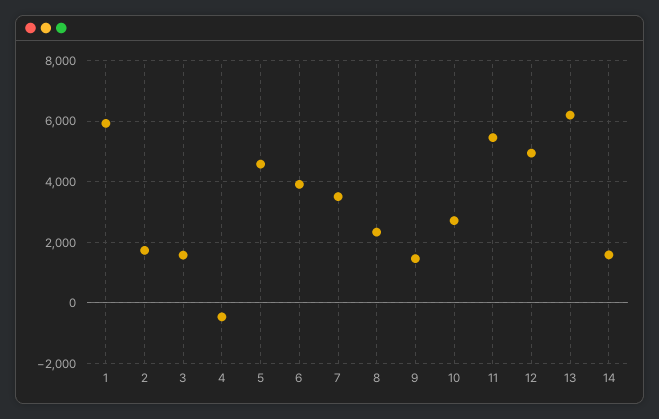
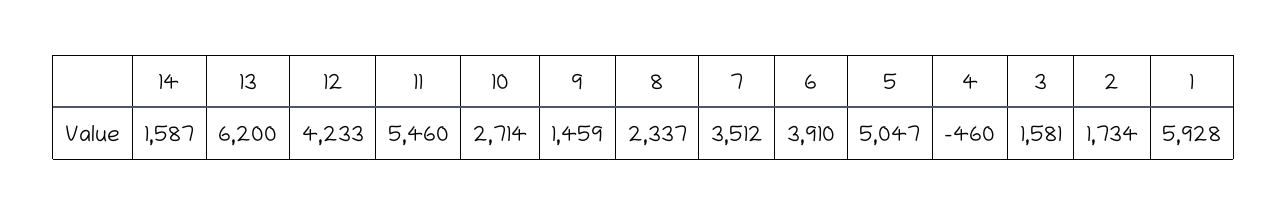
  {
    "1": 5928,
    "2": 1734,
    "3": 1581,
    "4": -460,
-   "5": 4600,
+   "5": 5047,
    "6": 3910,
    "7": 3512,
    "8": 2337,
    "9": 1459,
    "10": 2714,
    "11": 5460,
-   "12": 5000,
+   "12": 4233,
    "13": 6200,
    "14": 1587
  }

